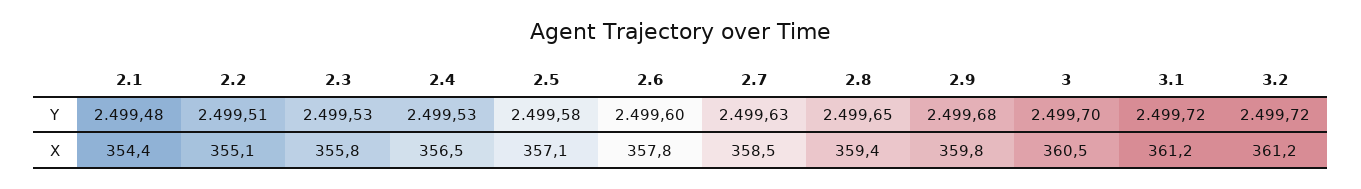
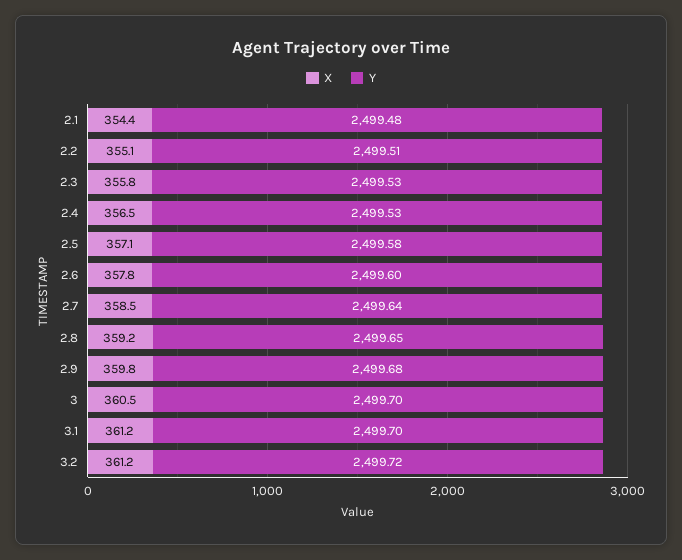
  {
    "Y": {
      "2.1": 2499.48,
      "2.2": 2499.51,
      "2.3": 2499.53,
      "2.4": 2499.53,
      "2.5": 2499.58,
      "2.6": 2499.6,
-     "2.7": 2499.63,
+     "2.7": 2499.64,
      "2.8": 2499.65,
      "2.9": 2499.68,
      "3": 2499.7,
-     "3.1": 2499.72,
+     "3.1": 2499.7,
      "3.2": 2499.72
    },
    "X": {
      "2.1": 354.4,
      "2.2": 355.1,
      "2.3": 355.8,
      "2.4": 356.5,
      "2.5": 357.1,
      "2.6": 357.8,
      "2.7": 358.5,
-     "2.8": 359.4,
+     "2.8": 359.2,
      "2.9": 359.8,
      "3": 360.5,
      "3.1": 361.2,
      "3.2": 361.2
    }
  }

